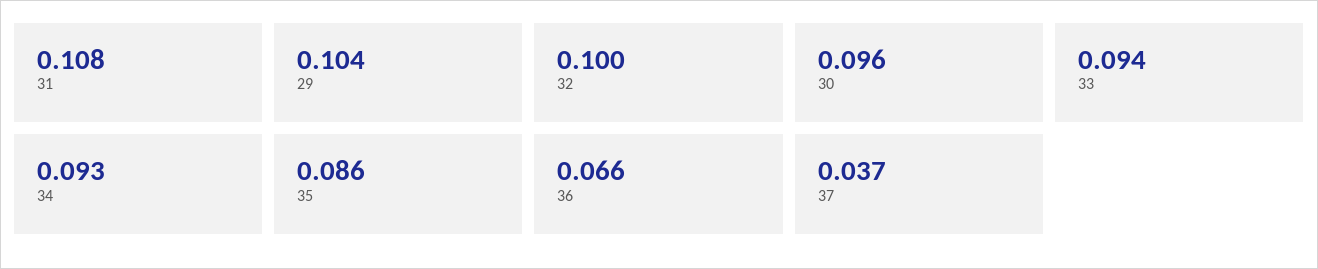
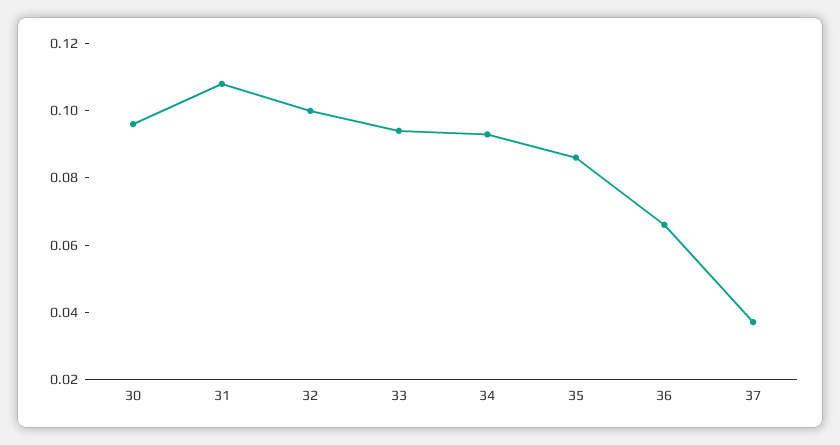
  {
    "31": 0.108,
-   "29": 0.104,
    "32": 0.1,
    "30": 0.096,
    "33": 0.094,
    "34": 0.093,
    "35": 0.086,
    "36": 0.066,
    "37": 0.037
  }

